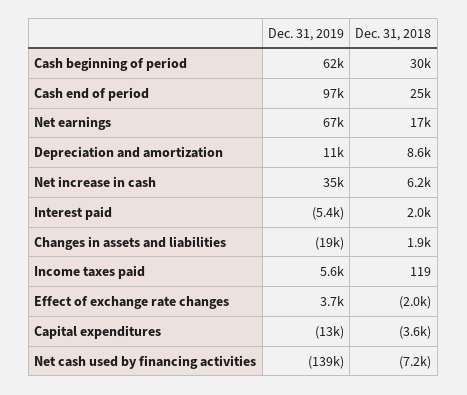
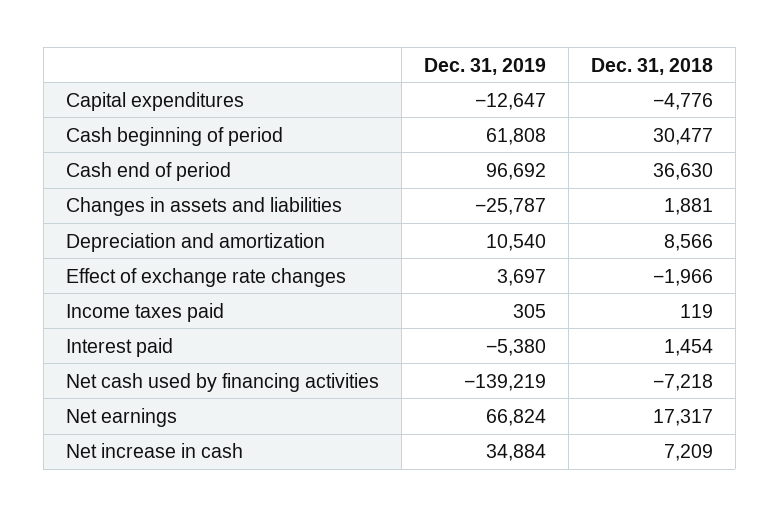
  {
    "Dec. 31, 2019": {
      "Cash beginning of period": 61808,
      "Cash end of period": 96692,
      "Net earnings": 66824,
      "Depreciation and amortization": 10540,
      "Net increase in cash": 34884,
      "Interest paid": -5380,
-     "Changes in assets and liabilities": -19000,
+     "Changes in assets and liabilities": -25787,
-     "Income taxes paid": 5600,
+     "Income taxes paid": 305,
      "Effect of exchange rate changes": 3697,
      "Capital expenditures": -12647,
      "Net cash used by financing activities": -139219
    },
    "Dec. 31, 2018": {
      "Cash beginning of period": 30477,
-     "Cash end of period": 25000,
+     "Cash end of period": 36630,
      "Net earnings": 17317,
      "Depreciation and amortization": 8566,
-     "Net increase in cash": 6200,
+     "Net increase in cash": 7209,
-     "Interest paid": 2000,
+     "Interest paid": 1454,
      "Changes in assets and liabilities": 1881,
      "Income taxes paid": 119,
      "Effect of exchange rate changes": -1966,
-     "Capital expenditures": -3600,
+     "Capital expenditures": -4776,
      "Net cash used by financing activities": -7218
    }
  }

